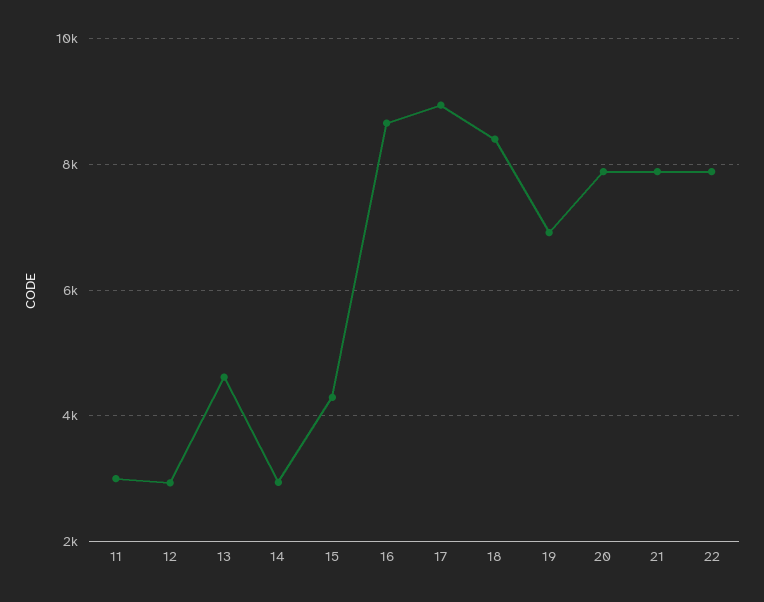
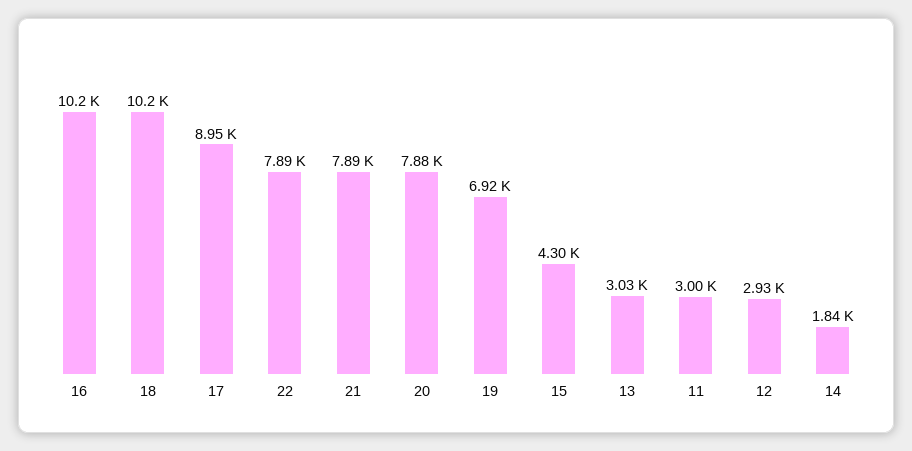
  {
    "11": 3000,
    "12": 2930,
-   "13": 4600,
+   "13": 3030,
-   "14": 3000,
+   "14": 1840,
    "15": 4300,
-   "16": 8600,
+   "16": 10200,
    "17": 8950,
-   "18": 8400,
+   "18": 10200,
    "19": 6920,
    "20": 7880,
    "21": 7890,
    "22": 7890
  }

